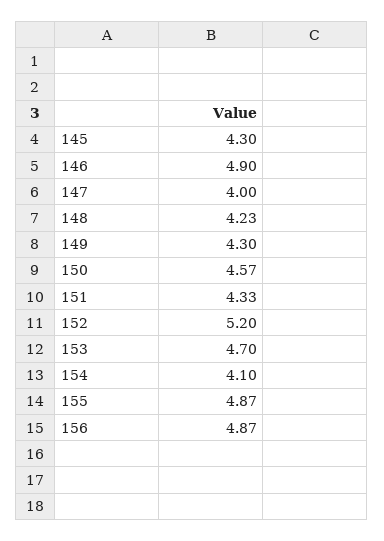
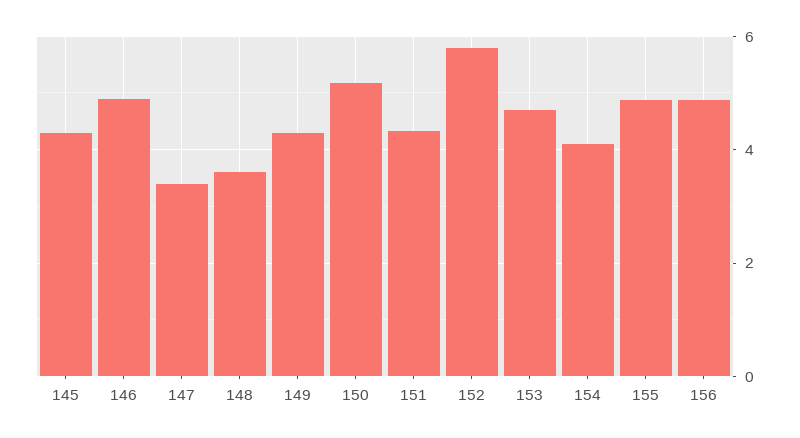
  {
    "145": 4.3,
    "146": 4.9,
-   "147": 4,
+   "147": 3.4,
-   "148": 4.23,
+   "148": 3.6,
    "149": 4.3,
-   "150": 4.57,
+   "150": 5.2,
    "151": 4.33,
-   "152": 5.2,
+   "152": 5.8,
    "153": 4.7,
    "154": 4.1,
    "155": 4.87,
    "156": 4.87
  }

